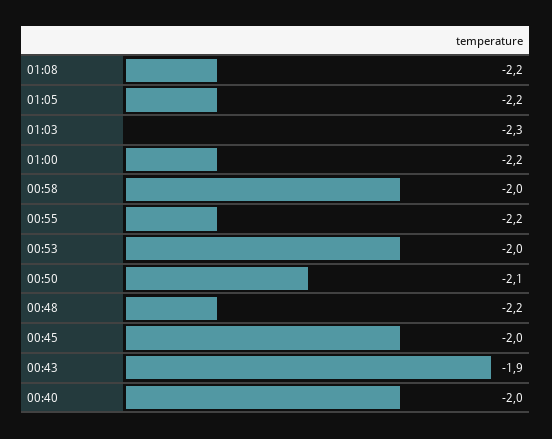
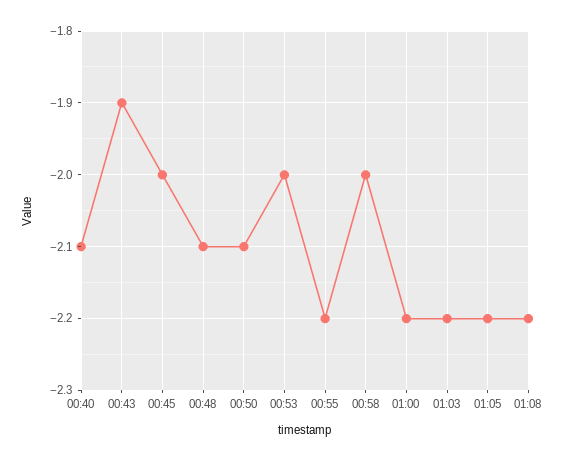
  {
    "01:08": -2.2,
    "01:05": -2.2,
-   "01:03": -2.3,
+   "01:03": -2.2,
    "01:00": -2.2,
    "00:58": -2,
    "00:55": -2.2,
    "00:53": -2,
    "00:50": -2.1,
-   "00:48": -2.2,
+   "00:48": -2.1,
    "00:45": -2,
    "00:43": -1.9,
-   "00:40": -2
+   "00:40": -2.1
  }

